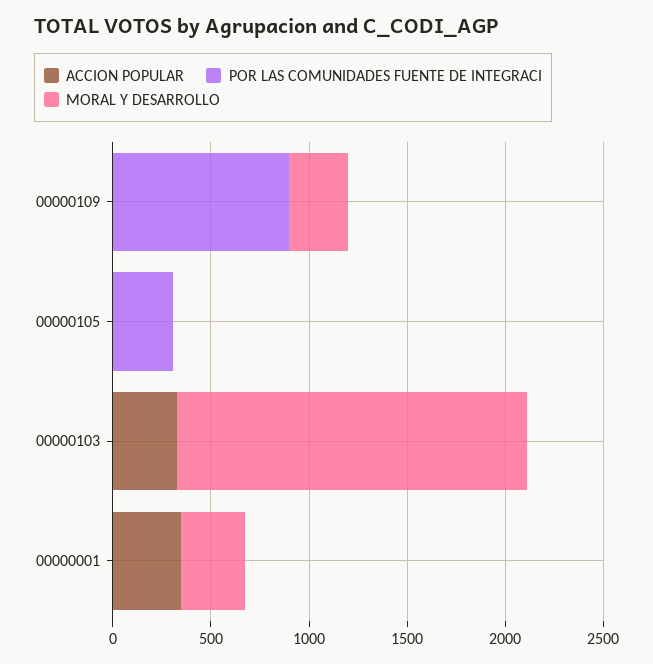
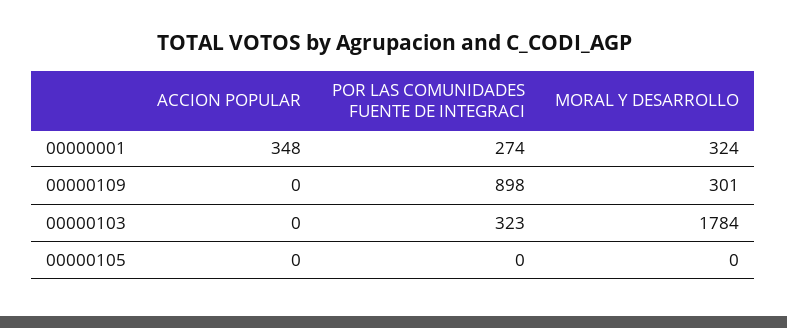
  {
    "ACCION POPULAR": {
      "00000109": 0,
      "00000105": 0,
-     "00000103": 300,
+     "00000103": 0,
      "00000001": 348
    },
    "POR LAS COMUNIDADES FUENTE DE INTEGRACI": {
      "00000109": 898,
-     "00000105": 300,
+     "00000105": 0,
-     "00000103": 0,
+     "00000103": 323,
-     "00000001": 0
+     "00000001": 274
    },
    "MORAL Y DESARROLLO": {
      "00000109": 301,
      "00000105": 0,
      "00000103": 1784,
      "00000001": 324
    }
  }

